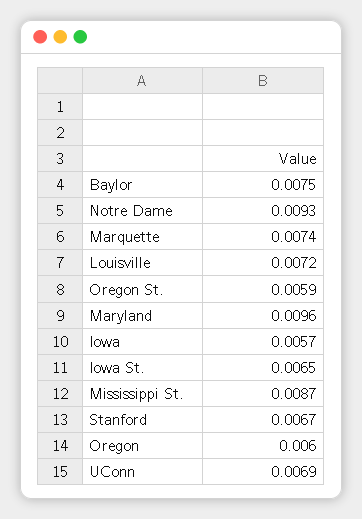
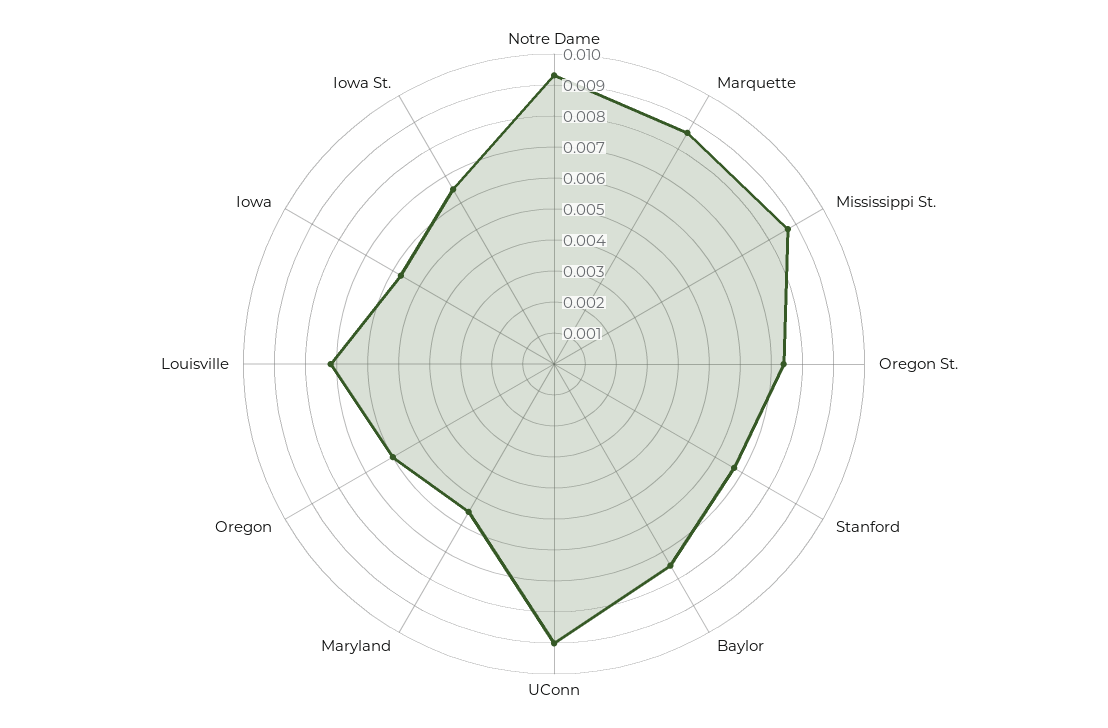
  {
    "Baylor": 0.0075,
    "Notre Dame": 0.0093,
-   "Marquette": 0.0074,
+   "Marquette": 0.0085,
    "Louisville": 0.0072,
-   "Oregon St.": 0.0059,
+   "Oregon St.": 0.0075,
-   "Maryland": 0.0096,
+   "Maryland": 0.0055,
    "Iowa": 0.0057,
    "Iowa St.": 0.0065,
    "Mississippi St.": 0.0087,
    "Stanford": 0.0067,
    "Oregon": 0.006,
-   "UConn": 0.0069
+   "UConn": 0.009
  }

